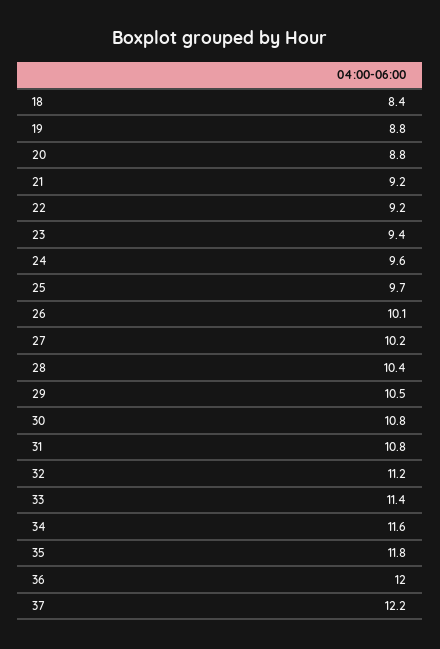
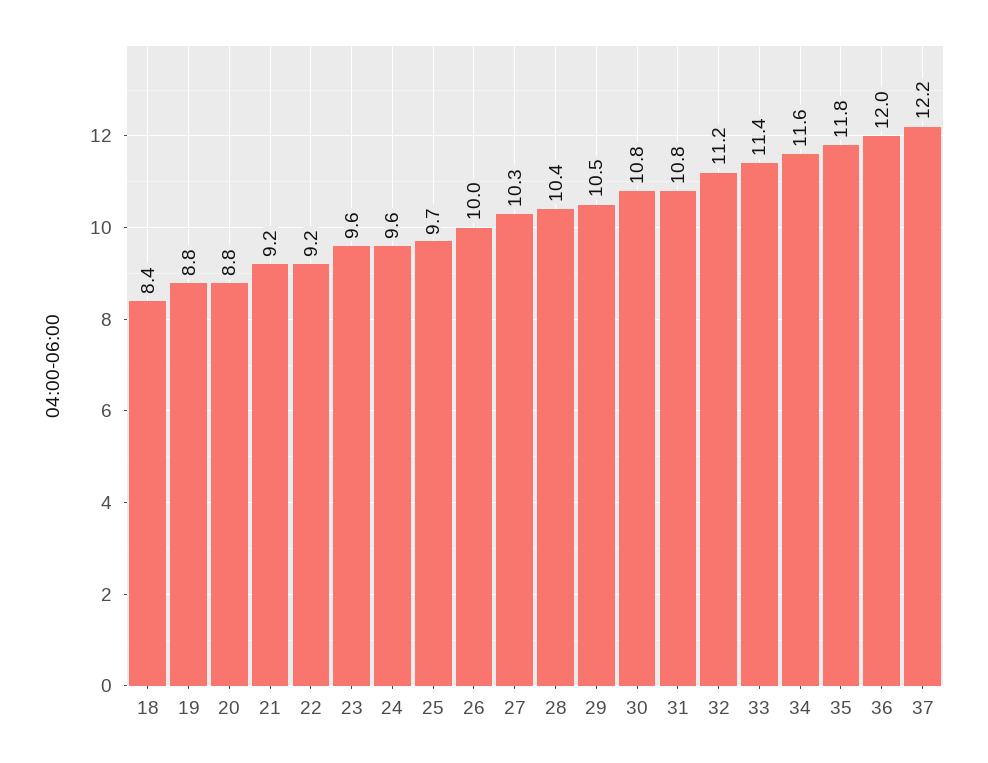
  {
    "18": 8.4,
    "19": 8.8,
    "20": 8.8,
    "21": 9.2,
    "22": 9.2,
-   "23": 9.4,
+   "23": 9.6,
    "24": 9.6,
    "25": 9.7,
-   "26": 10.1,
+   "26": 10,
-   "27": 10.2,
+   "27": 10.3,
    "28": 10.4,
    "29": 10.5,
    "30": 10.8,
    "31": 10.8,
    "32": 11.2,
    "33": 11.4,
    "34": 11.6,
    "35": 11.8,
    "36": 12,
    "37": 12.2
  }

